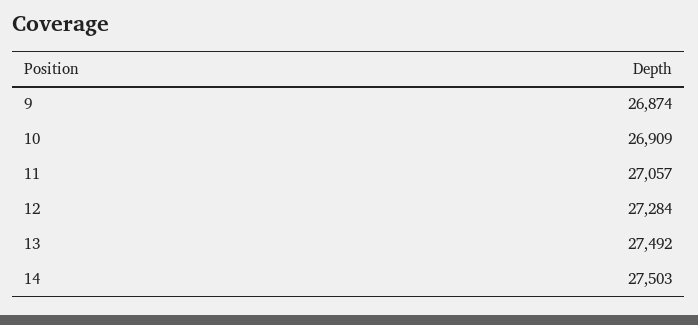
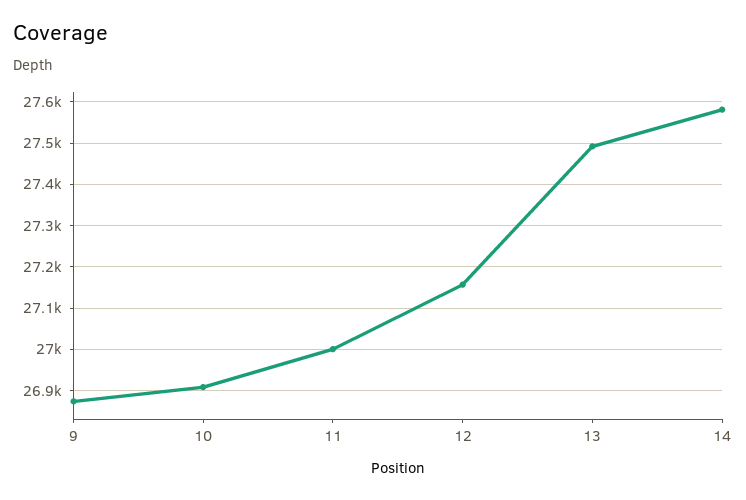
  {
    "9": 26874,
    "10": 26909,
-   "11": 27057,
+   "11": 27000,
-   "12": 27284,
+   "12": 27160,
    "13": 27492,
-   "14": 27503
+   "14": 27580
  }

